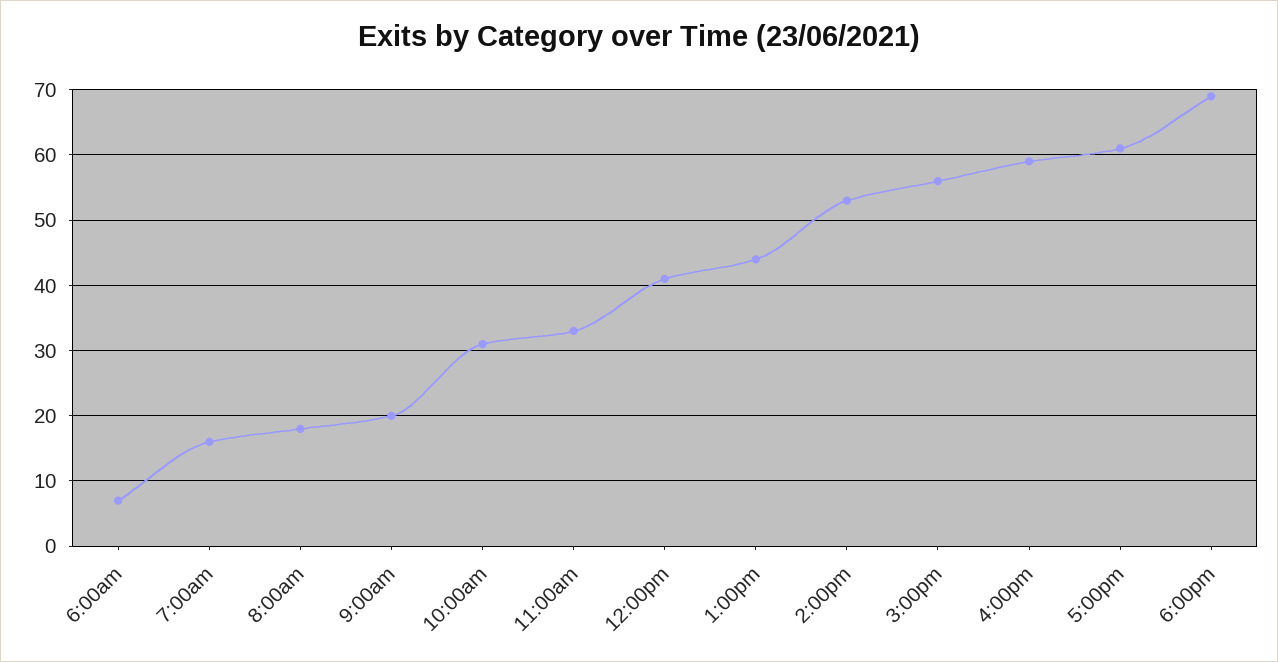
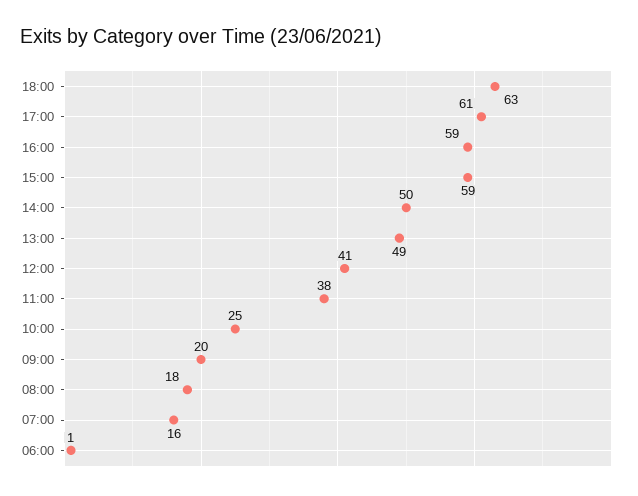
  {
-   "6:00am": 7,
+   "6:00am": 1,
    "7:00am": 16,
    "8:00am": 18,
    "9:00am": 20,
-   "10:00am": 31,
+   "10:00am": 25,
-   "11:00am": 33,
+   "11:00am": 38,
    "12:00pm": 41,
-   "1:00pm": 44,
+   "1:00pm": 49,
-   "2:00pm": 53,
+   "2:00pm": 50,
-   "3:00pm": 56,
+   "3:00pm": 59,
    "4:00pm": 59,
    "5:00pm": 61,
-   "6:00pm": 69
+   "6:00pm": 63
  }

